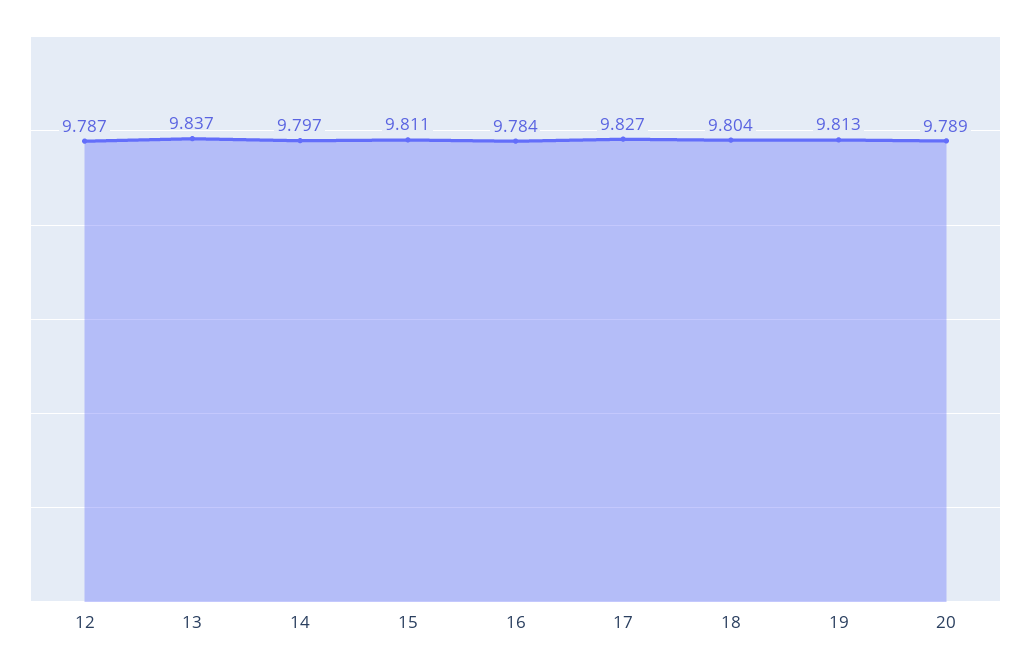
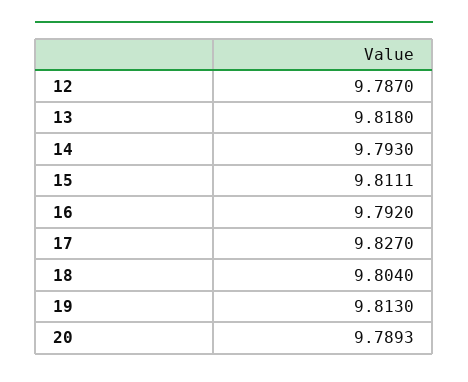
  {
    "12": 9.787,
-   "13": 9.837,
+   "13": 9.818,
-   "14": 9.797,
+   "14": 9.793,
    "15": 9.8111,
-   "16": 9.784,
+   "16": 9.792,
    "17": 9.827,
    "18": 9.804,
    "19": 9.813,
    "20": 9.7893
  }

